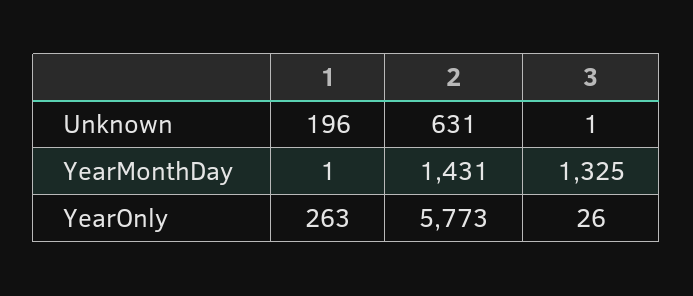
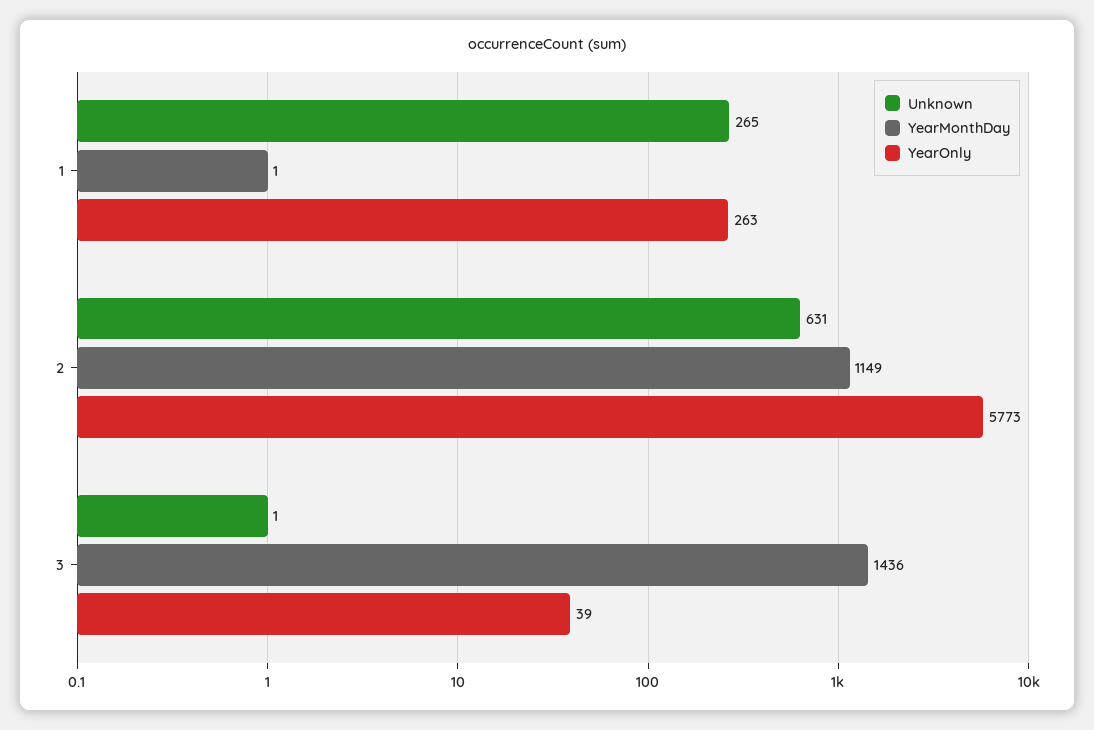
  {
    "Unknown": {
-     "1": 196,
+     "1": 265,
      "2": 631,
      "3": 1
    },
    "YearMonthDay": {
      "1": 1,
-     "2": 1431,
+     "2": 1149,
-     "3": 1325
+     "3": 1436
    },
    "YearOnly": {
      "1": 263,
      "2": 5773,
-     "3": 26
+     "3": 39
    }
  }

